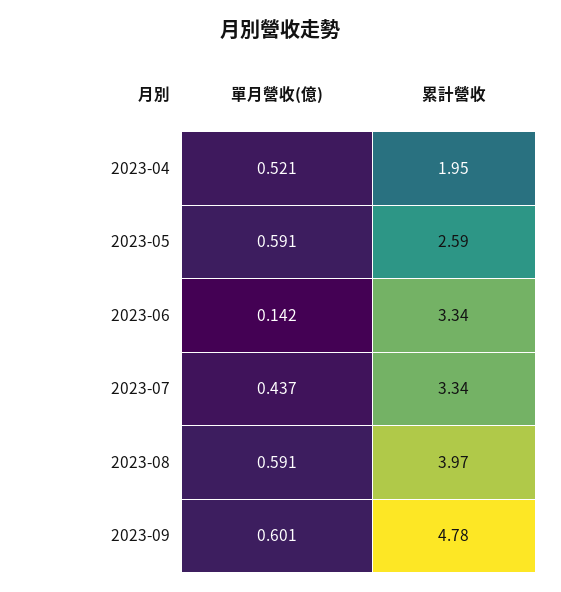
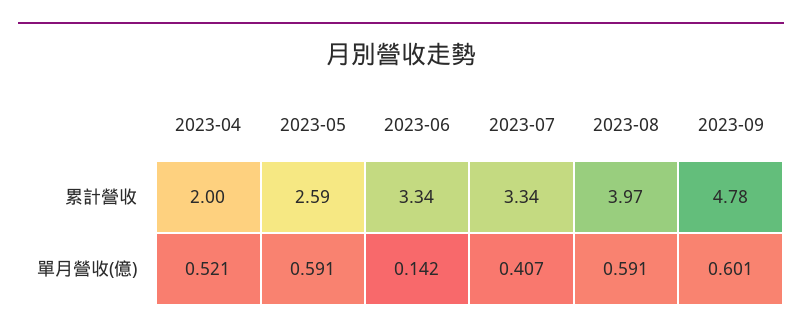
  {
    "單月營收(億)": {
      "2023-04": 0.521,
      "2023-05": 0.591,
      "2023-06": 0.142,
-     "2023-07": 0.437,
+     "2023-07": 0.407,
      "2023-08": 0.591,
      "2023-09": 0.601
    },
    "累計營收": {
-     "2023-04": 1.95,
+     "2023-04": 2,
      "2023-05": 2.59,
      "2023-06": 3.34,
      "2023-07": 3.34,
      "2023-08": 3.97,
      "2023-09": 4.78
    }
  }

